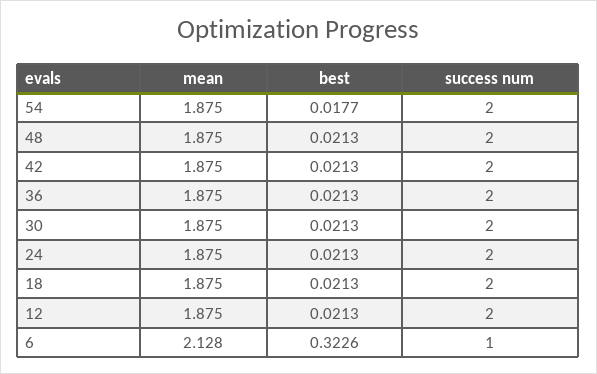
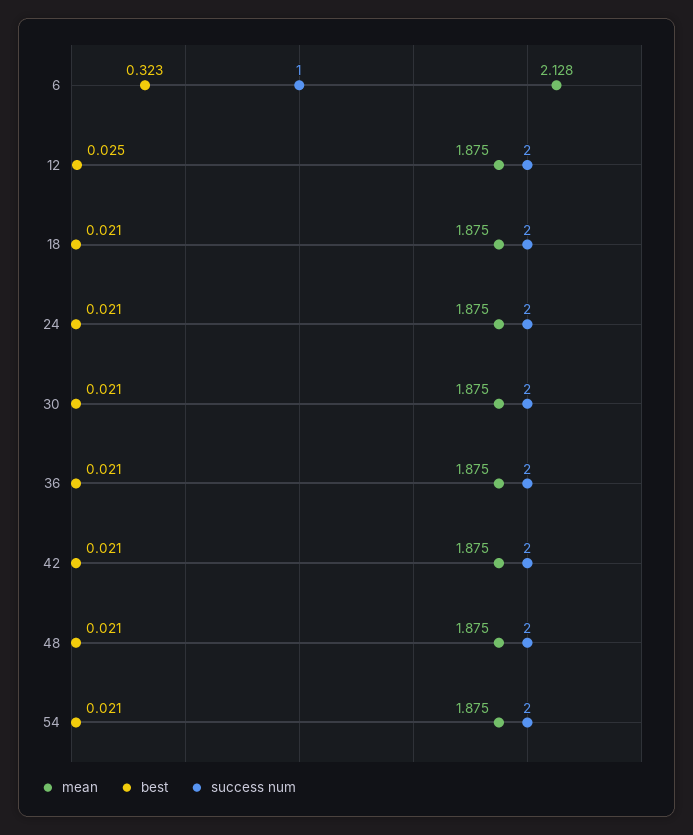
  {
    "mean": {
      "54": 1.875,
      "48": 1.875,
      "42": 1.875,
      "36": 1.875,
      "30": 1.875,
      "24": 1.875,
      "18": 1.875,
      "12": 1.875,
      "6": 2.128
    },
    "best": {
-     "54": 0.0177,
+     "54": 0.021,
      "48": 0.0213,
      "42": 0.0213,
      "36": 0.0213,
      "30": 0.0213,
      "24": 0.0213,
      "18": 0.0213,
-     "12": 0.0213,
+     "12": 0.025,
      "6": 0.3226
    },
    "success num": {
      "54": 2,
      "48": 2,
      "42": 2,
      "36": 2,
      "30": 2,
      "24": 2,
      "18": 2,
      "12": 2,
      "6": 1
    }
  }

